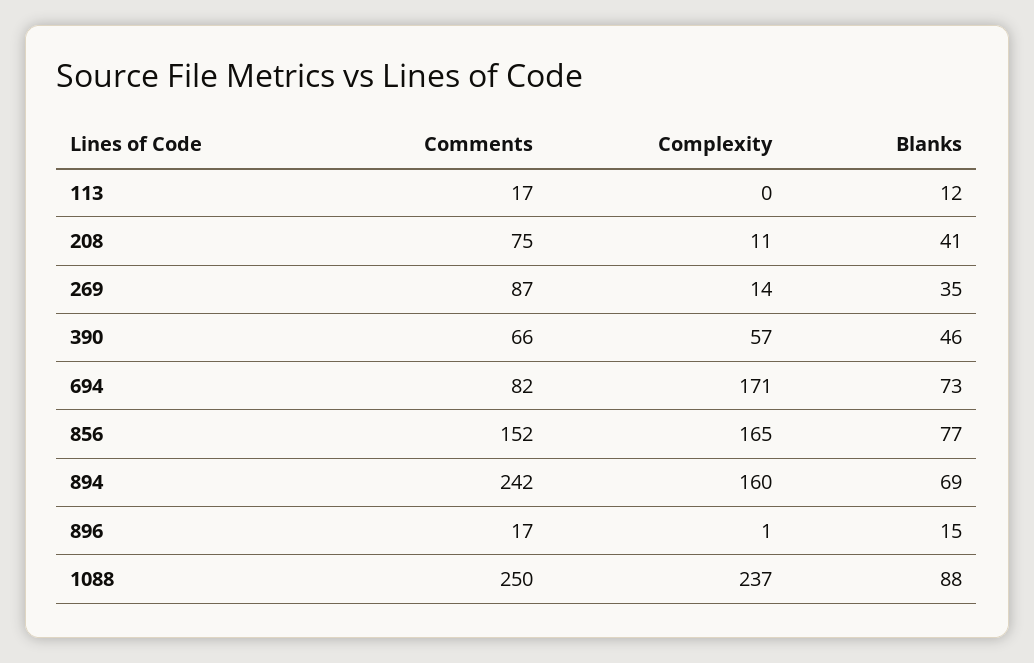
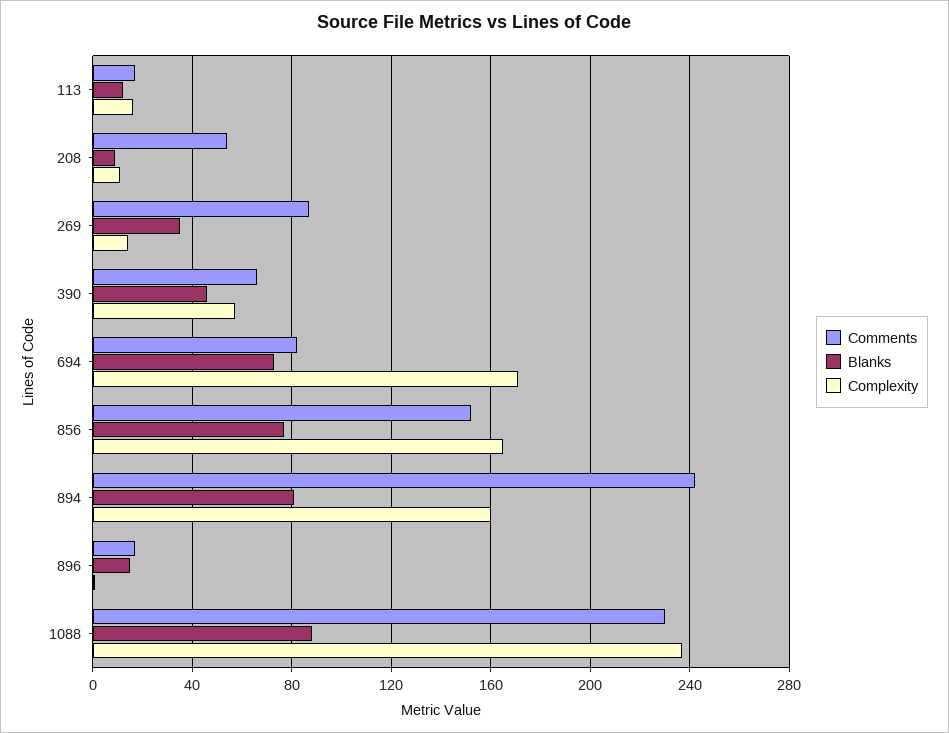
  {
    "Comments": {
      "113": 17,
-     "208": 75,
+     "208": 55,
      "269": 87,
      "390": 66,
      "694": 82,
      "856": 152,
      "894": 242,
      "896": 17,
-     "1088": 250
+     "1088": 230
    },
    "Complexity": {
-     "113": 0,
+     "113": 15,
      "208": 11,
      "269": 14,
      "390": 57,
      "694": 171,
      "856": 165,
      "894": 160,
      "896": 1,
      "1088": 237
    },
    "Blanks": {
      "113": 12,
-     "208": 41,
+     "208": 10,
      "269": 35,
      "390": 46,
      "694": 73,
      "856": 77,
-     "894": 69,
+     "894": 80,
      "896": 15,
      "1088": 88
    }
  }

